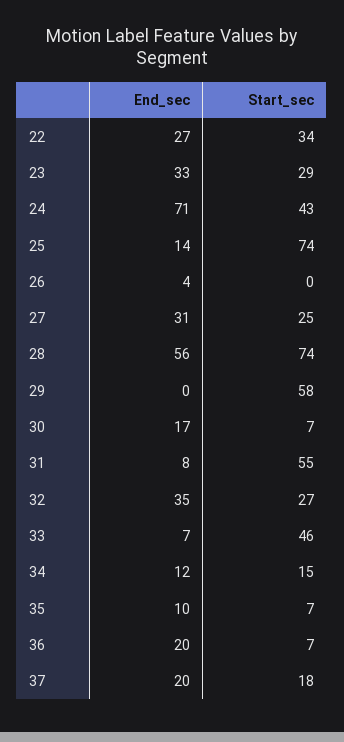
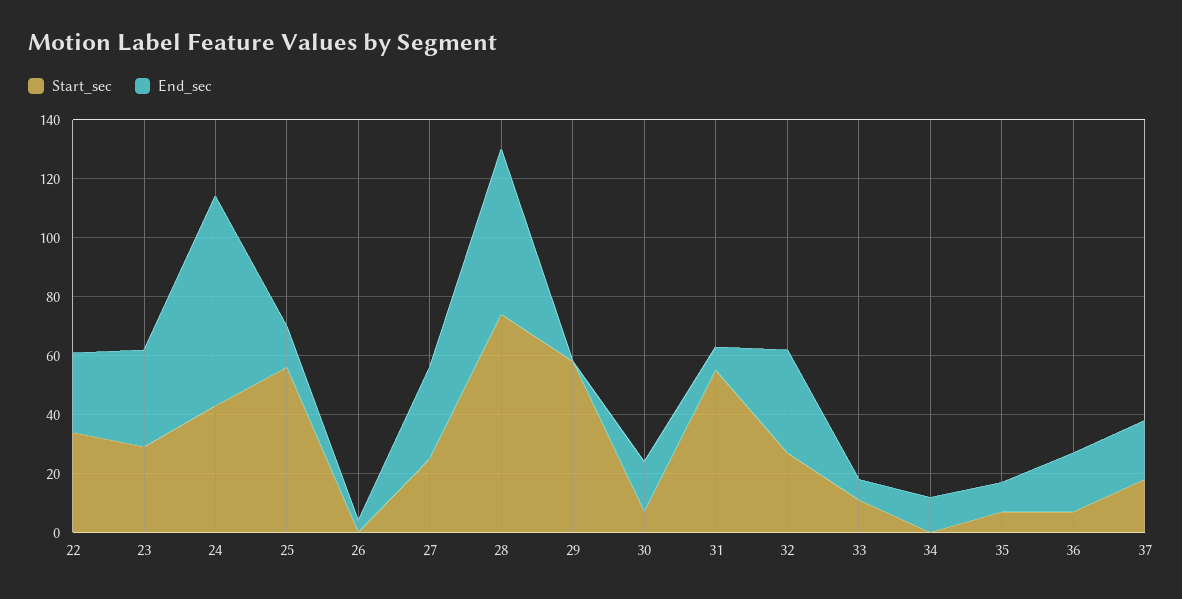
  {
    "End_sec": {
      "22": 27,
      "23": 33,
      "24": 71,
      "25": 14,
      "26": 4,
      "27": 31,
      "28": 56,
      "29": 0,
      "30": 17,
      "31": 8,
      "32": 35,
      "33": 7,
      "34": 12,
      "35": 10,
      "36": 20,
      "37": 20
    },
    "Start_sec": {
      "22": 34,
      "23": 29,
      "24": 43,
-     "25": 74,
+     "25": 55,
      "26": 0,
      "27": 25,
      "28": 74,
      "29": 58,
      "30": 7,
      "31": 55,
      "32": 27,
-     "33": 46,
+     "33": 10,
-     "34": 15,
+     "34": 0,
      "35": 7,
      "36": 7,
      "37": 18
    }
  }

